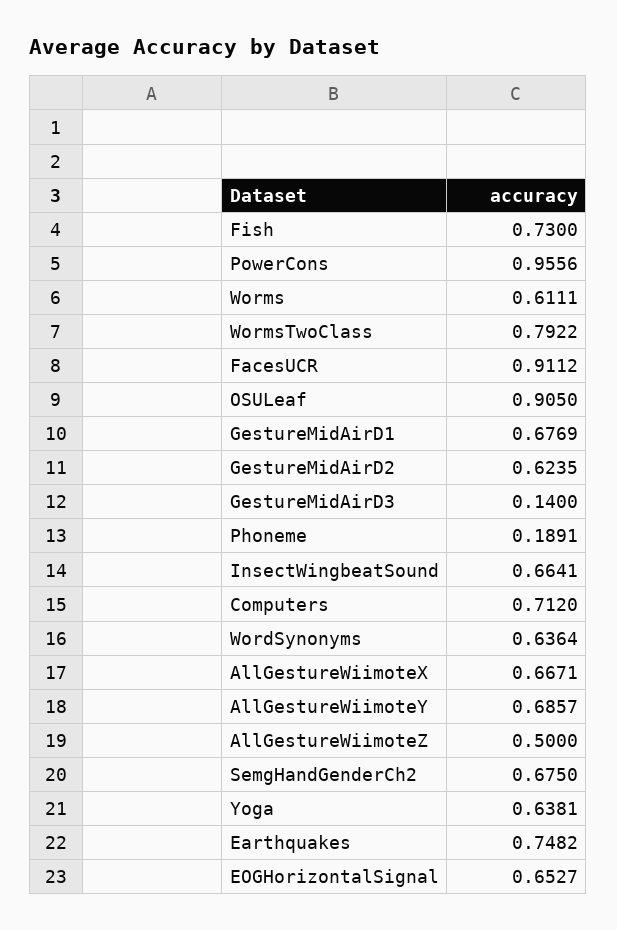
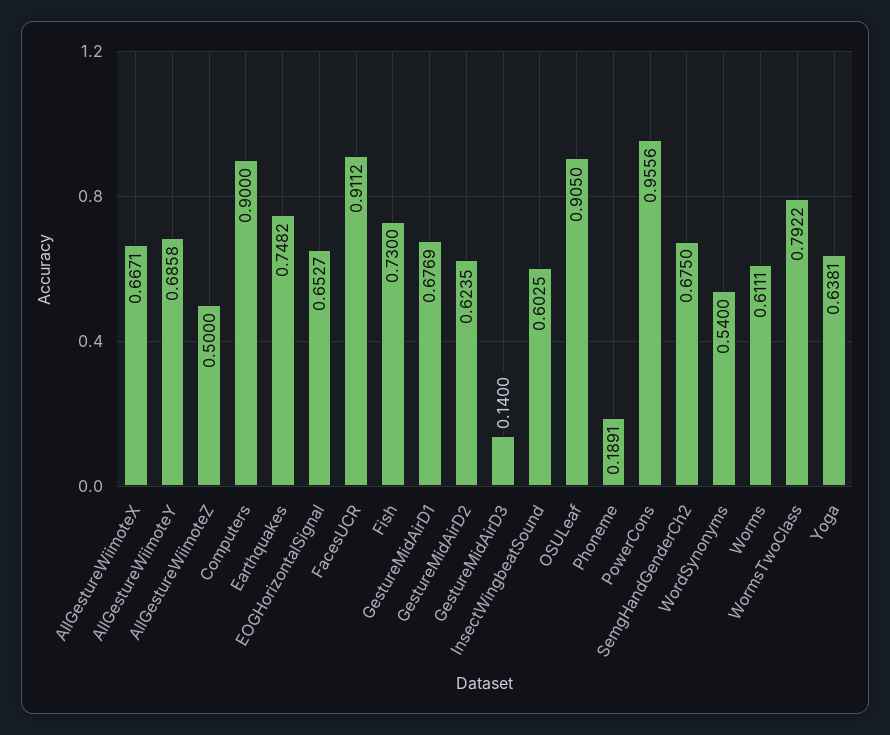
  {
    "Fish": 0.73,
    "PowerCons": 0.9556,
    "Worms": 0.6111,
    "WormsTwoClass": 0.7922,
    "FacesUCR": 0.9112,
    "OSULeaf": 0.905,
    "GestureMidAirD1": 0.6769,
    "GestureMidAirD2": 0.6235,
    "GestureMidAirD3": 0.14,
    "Phoneme": 0.1891,
-   "InsectWingbeatSound": 0.6641,
+   "InsectWingbeatSound": 0.6025,
-   "Computers": 0.712,
+   "Computers": 0.9,
-   "WordSynonyms": 0.6364,
+   "WordSynonyms": 0.54,
    "AllGestureWiimoteX": 0.6671,
-   "AllGestureWiimoteY": 0.6857,
+   "AllGestureWiimoteY": 0.6858,
    "AllGestureWiimoteZ": 0.5,
    "SemgHandGenderCh2": 0.675,
    "Yoga": 0.6381,
    "Earthquakes": 0.7482,
    "EOGHorizontalSignal": 0.6527
  }

